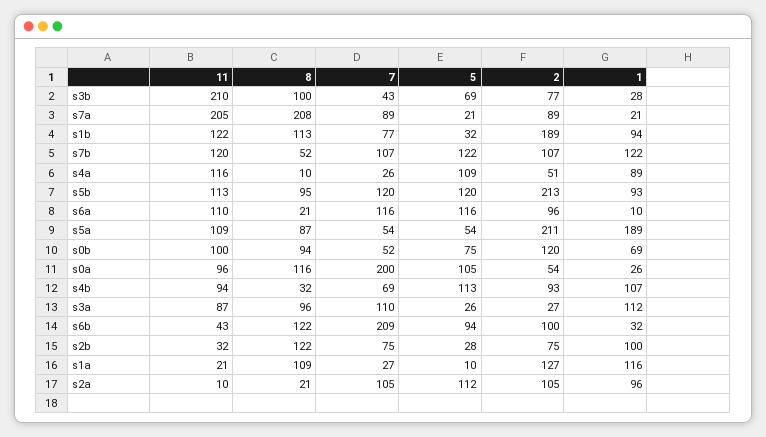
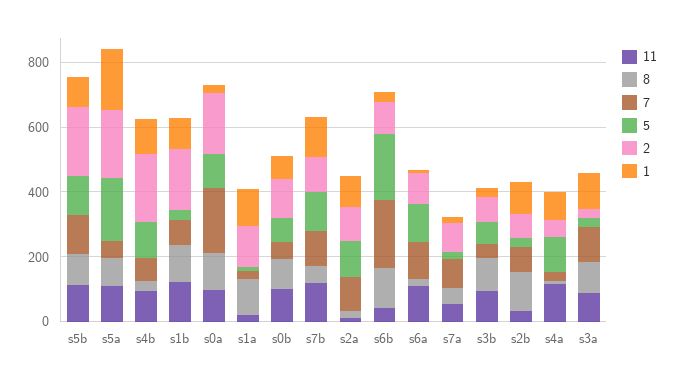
  {
    "11": {
-     "s3b": 210,
+     "s3b": 100,
-     "s7a": 205,
+     "s7a": 50,
      "s1b": 122,
      "s7b": 120,
      "s4a": 116,
      "s5b": 113,
      "s6a": 110,
      "s5a": 109,
      "s0b": 100,
      "s0a": 96,
      "s4b": 94,
      "s3a": 87,
      "s6b": 43,
      "s2b": 32,
      "s1a": 21,
      "s2a": 10
    },
    "8": {
      "s3b": 100,
-     "s7a": 208,
+     "s7a": 50,
      "s1b": 113,
      "s7b": 52,
      "s4a": 10,
      "s5b": 95,
      "s6a": 21,
      "s5a": 87,
      "s0b": 94,
      "s0a": 116,
      "s4b": 32,
      "s3a": 96,
      "s6b": 122,
      "s2b": 122,
      "s1a": 109,
      "s2a": 21
    },
    "7": {
      "s3b": 43,
      "s7a": 89,
      "s1b": 77,
      "s7b": 107,
      "s4a": 26,
      "s5b": 120,
      "s6a": 116,
      "s5a": 54,
      "s0b": 52,
      "s0a": 200,
      "s4b": 69,
      "s3a": 110,
      "s6b": 209,
      "s2b": 75,
      "s1a": 27,
      "s2a": 105
    },
    "5": {
      "s3b": 69,
      "s7a": 21,
      "s1b": 32,
      "s7b": 122,
      "s4a": 109,
      "s5b": 120,
      "s6a": 116,
-     "s5a": 54,
+     "s5a": 200,
      "s0b": 75,
      "s0a": 105,
      "s4b": 113,
      "s3a": 26,
-     "s6b": 94,
+     "s6b": 200,
      "s2b": 28,
      "s1a": 10,
      "s2a": 112
    },
    "2": {
      "s3b": 77,
      "s7a": 89,
      "s1b": 189,
      "s7b": 107,
      "s4a": 51,
      "s5b": 213,
      "s6a": 96,
      "s5a": 211,
      "s0b": 120,
-     "s0a": 54,
+     "s0a": 200,
-     "s4b": 93,
+     "s4b": 200,
      "s3a": 27,
      "s6b": 100,
      "s2b": 75,
      "s1a": 127,
      "s2a": 105
    },
    "1": {
      "s3b": 28,
      "s7a": 21,
      "s1b": 94,
      "s7b": 122,
      "s4a": 89,
      "s5b": 93,
      "s6a": 10,
      "s5a": 189,
      "s0b": 69,
      "s0a": 26,
      "s4b": 107,
      "s3a": 112,
      "s6b": 32,
      "s2b": 100,
      "s1a": 116,
      "s2a": 96
    }
  }

